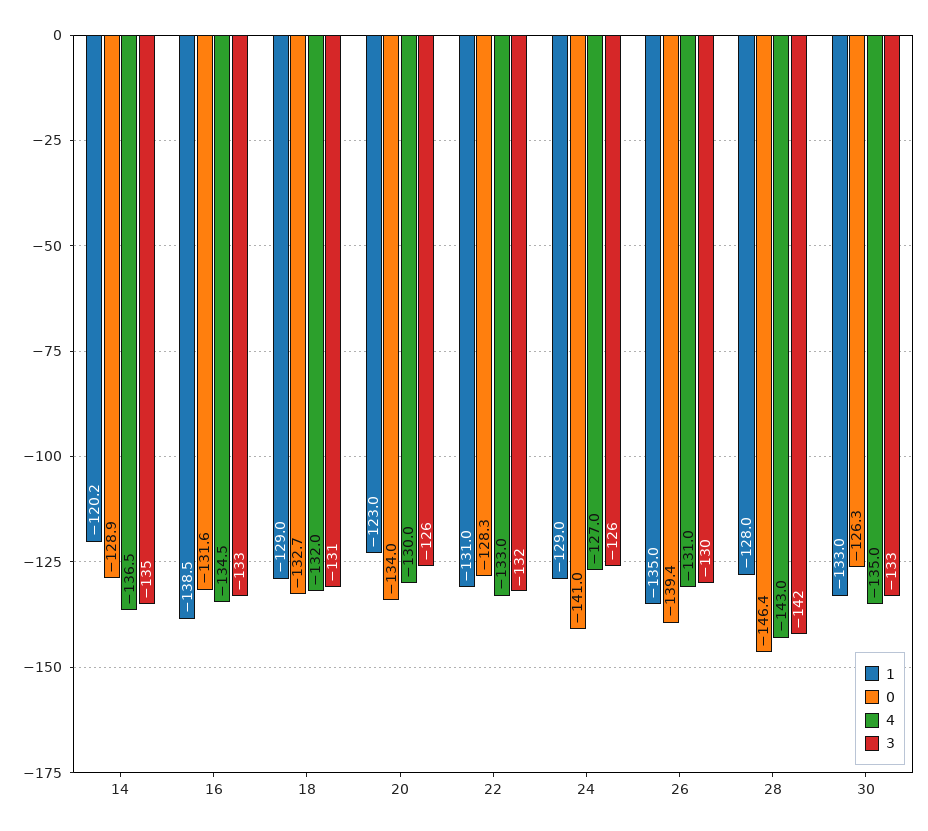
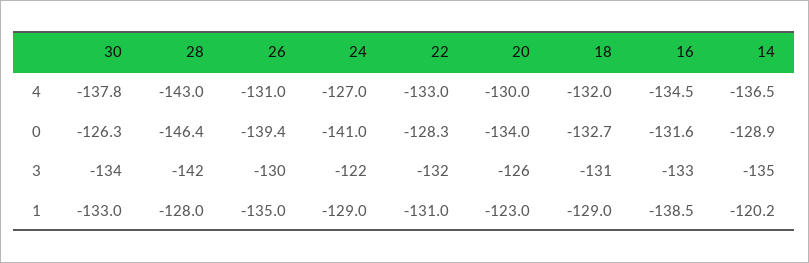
  {
    "1": {
      "14": -120.2,
      "16": -138.5,
      "18": -129,
      "20": -123,
      "22": -131,
      "24": -129,
      "26": -135,
      "28": -128,
      "30": -133
    },
    "0": {
      "14": -128.9,
      "16": -131.6,
      "18": -132.7,
      "20": -134,
      "22": -128.3,
      "24": -141,
      "26": -139.4,
      "28": -146.4,
      "30": -126.3
    },
    "4": {
      "14": -136.5,
      "16": -134.5,
      "18": -132,
      "20": -130,
      "22": -133,
      "24": -127,
      "26": -131,
      "28": -143,
-     "30": -135
+     "30": -137.8
    },
    "3": {
      "14": -135,
      "16": -133,
      "18": -131,
      "20": -126,
      "22": -132,
-     "24": -126,
+     "24": -122,
      "26": -130,
      "28": -142,
-     "30": -133
+     "30": -134
    }
  }

